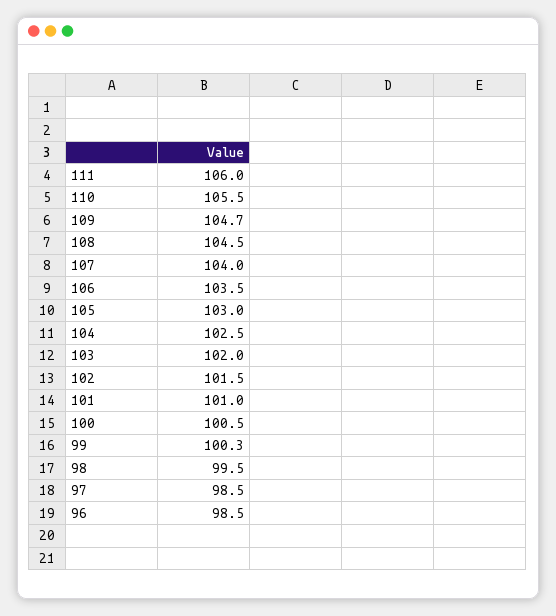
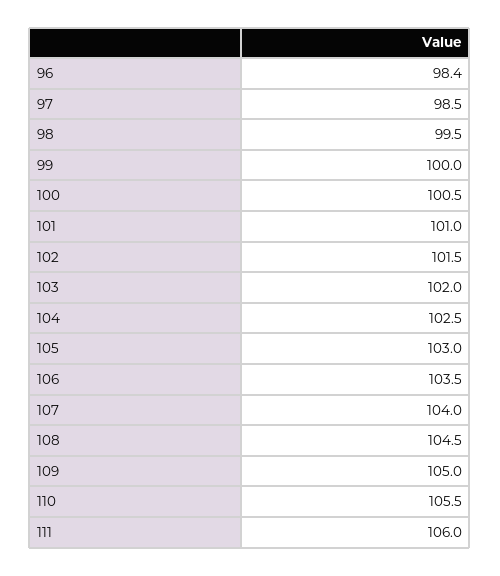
  {
    "111": 106,
    "110": 105.5,
-   "109": 104.7,
+   "109": 105,
    "108": 104.5,
    "107": 104,
    "106": 103.5,
    "105": 103,
    "104": 102.5,
    "103": 102,
    "102": 101.5,
    "101": 101,
    "100": 100.5,
-   "99": 100.3,
+   "99": 100,
    "98": 99.5,
    "97": 98.5,
-   "96": 98.5
+   "96": 98.4
  }

